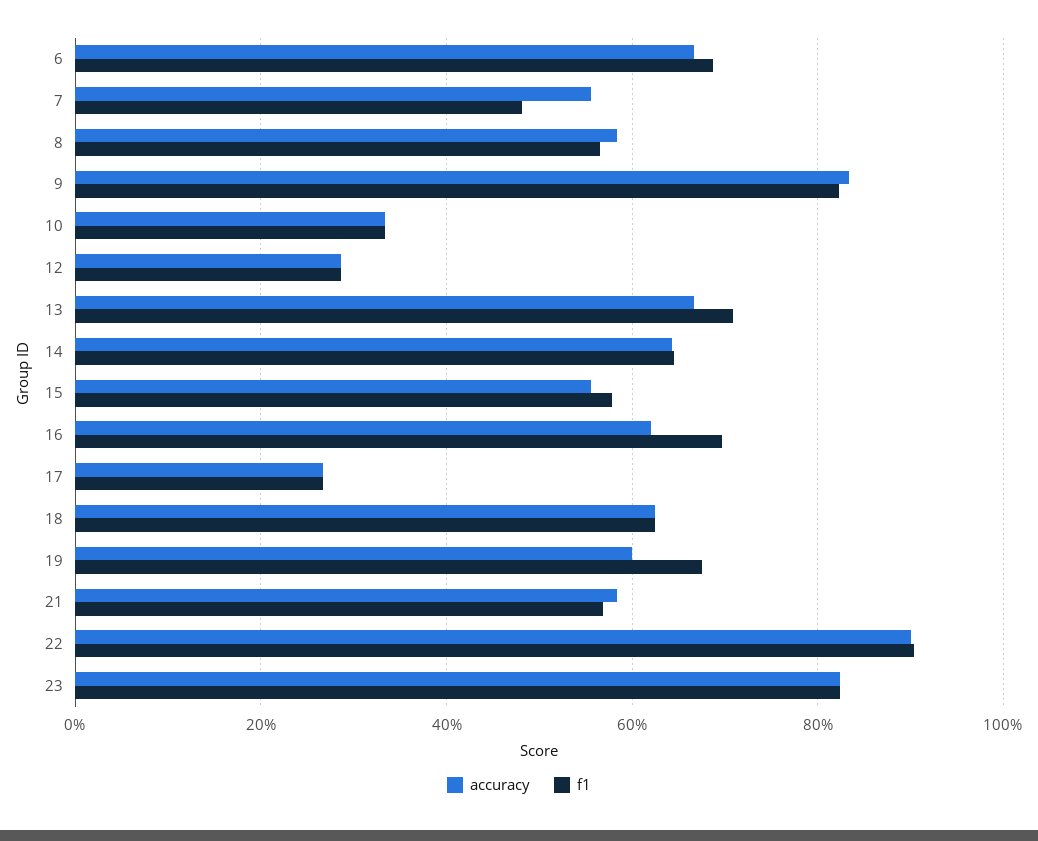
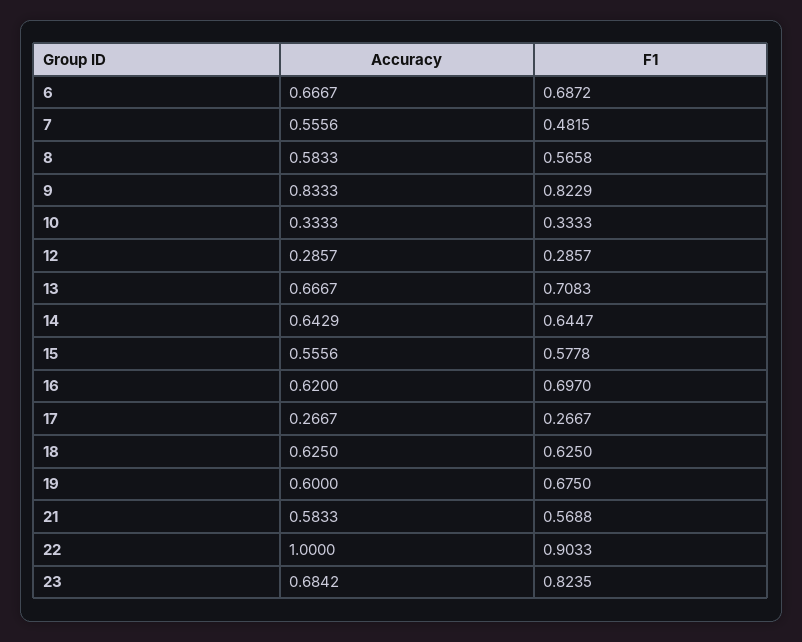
  {
    "accuracy": {
      "6": 0.6667,
      "7": 0.5556,
      "8": 0.5833,
      "9": 0.8333,
      "10": 0.3333,
      "12": 0.2857,
      "13": 0.6667,
      "14": 0.6429,
      "15": 0.5556,
      "16": 0.62,
      "17": 0.2667,
      "18": 0.625,
      "19": 0.6,
      "21": 0.5833,
-     "22": 0.9,
+     "22": 1,
-     "23": 0.82
+     "23": 0.6842
    },
    "f1": {
      "6": 0.6872,
      "7": 0.4815,
      "8": 0.5658,
      "9": 0.8229,
      "10": 0.3333,
      "12": 0.2857,
      "13": 0.7083,
      "14": 0.6447,
      "15": 0.5778,
      "16": 0.697,
      "17": 0.2667,
      "18": 0.625,
      "19": 0.675,
      "21": 0.5688,
      "22": 0.9033,
      "23": 0.8235
    }
  }

